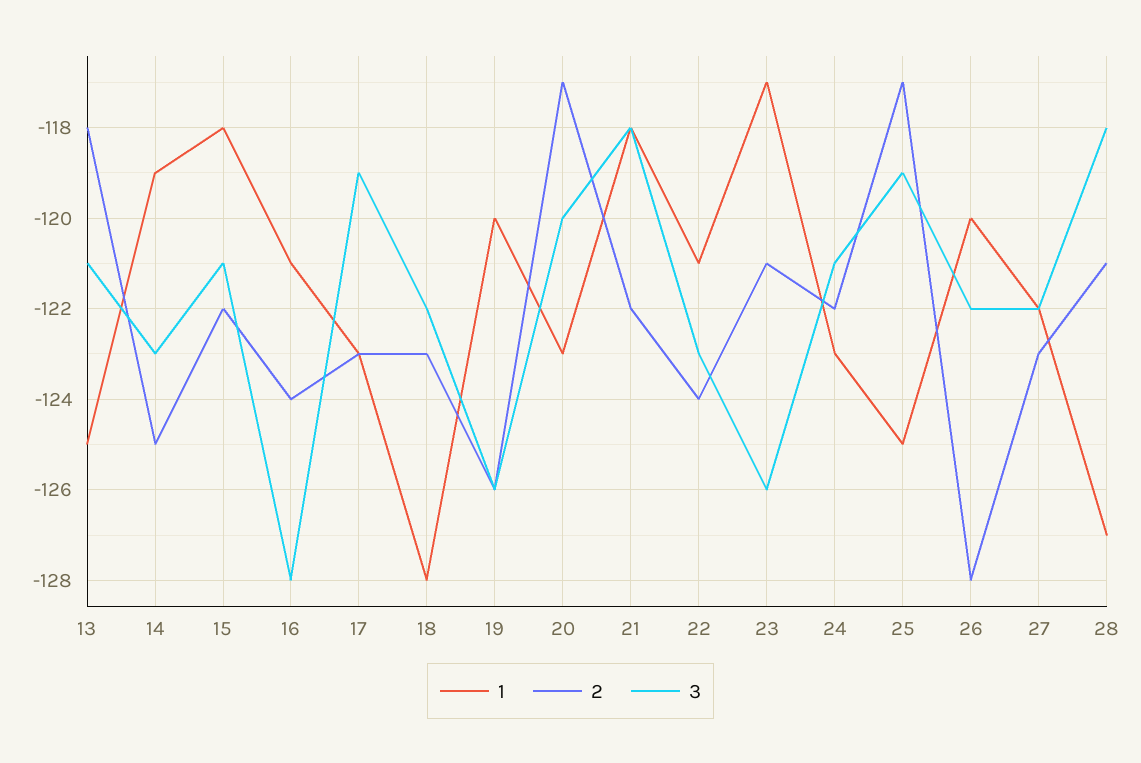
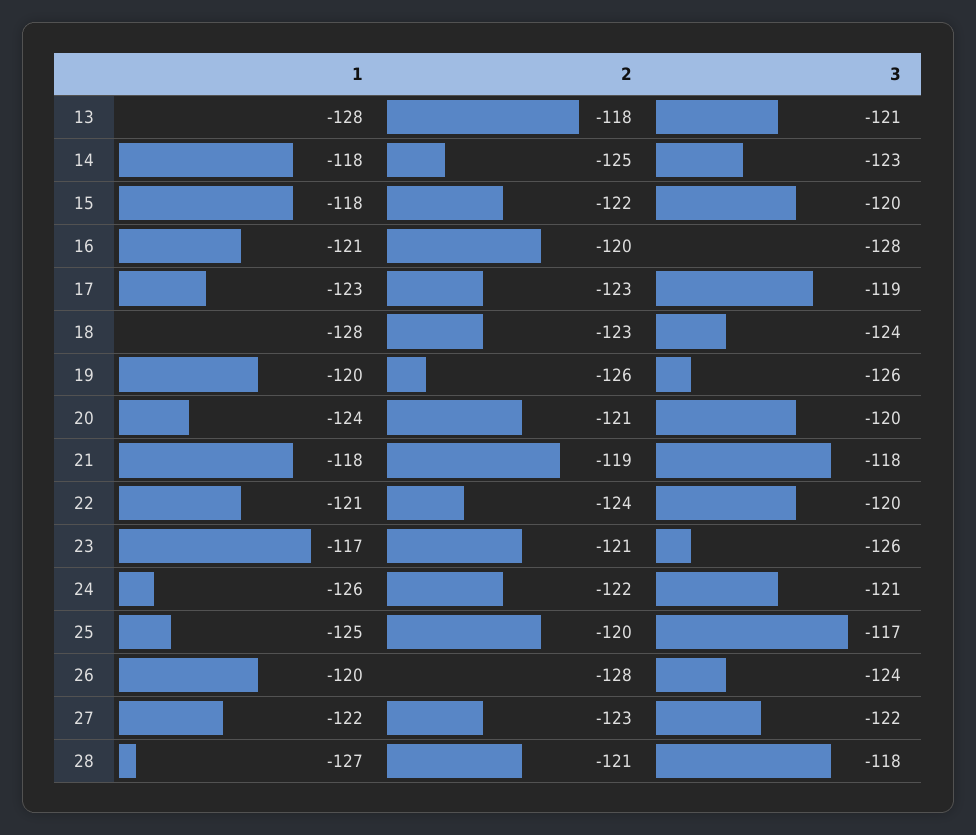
  {
    "1": {
-     "13": -125,
+     "13": -128,
-     "14": -119,
+     "14": -118,
      "15": -118,
      "16": -121,
      "17": -123,
      "18": -128,
      "19": -120,
-     "20": -123,
+     "20": -124,
      "21": -118,
      "22": -121,
      "23": -117,
-     "24": -123,
+     "24": -126,
      "25": -125,
      "26": -120,
      "27": -122,
      "28": -127
    },
    "2": {
      "13": -118,
      "14": -125,
      "15": -122,
-     "16": -124,
+     "16": -120,
      "17": -123,
      "18": -123,
      "19": -126,
-     "20": -117,
+     "20": -121,
-     "21": -122,
+     "21": -119,
      "22": -124,
      "23": -121,
      "24": -122,
-     "25": -117,
+     "25": -120,
      "26": -128,
      "27": -123,
      "28": -121
    },
    "3": {
      "13": -121,
      "14": -123,
-     "15": -121,
+     "15": -120,
      "16": -128,
      "17": -119,
-     "18": -122,
+     "18": -124,
      "19": -126,
      "20": -120,
      "21": -118,
-     "22": -123,
+     "22": -120,
      "23": -126,
      "24": -121,
-     "25": -119,
+     "25": -117,
-     "26": -122,
+     "26": -124,
      "27": -122,
      "28": -118
    }
  }

